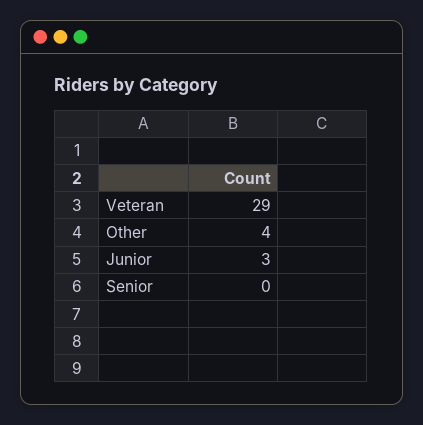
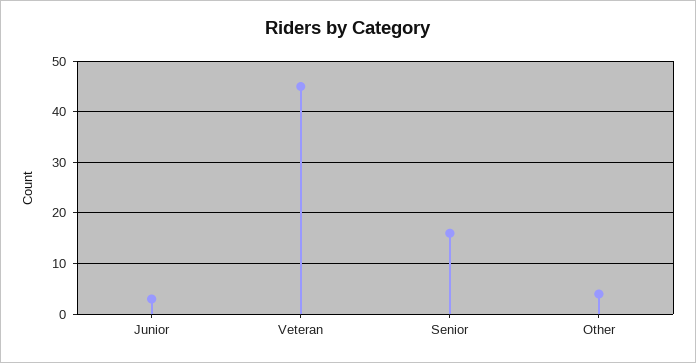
  {
-   "Veteran": 29,
+   "Veteran": 45,
    "Other": 4,
    "Junior": 3,
-   "Senior": 0
+   "Senior": 15
  }

